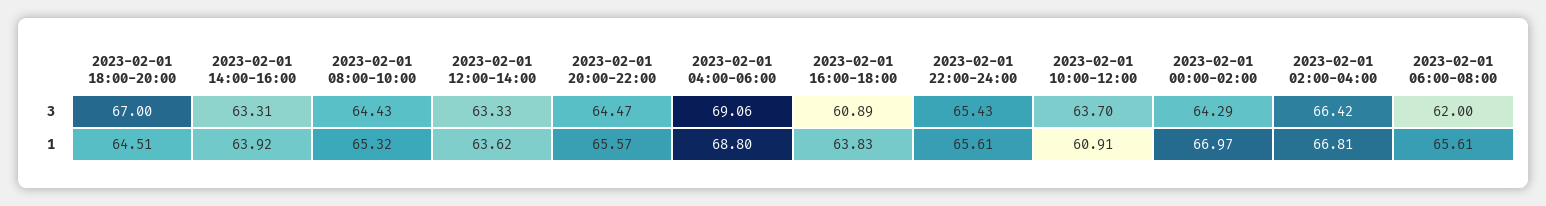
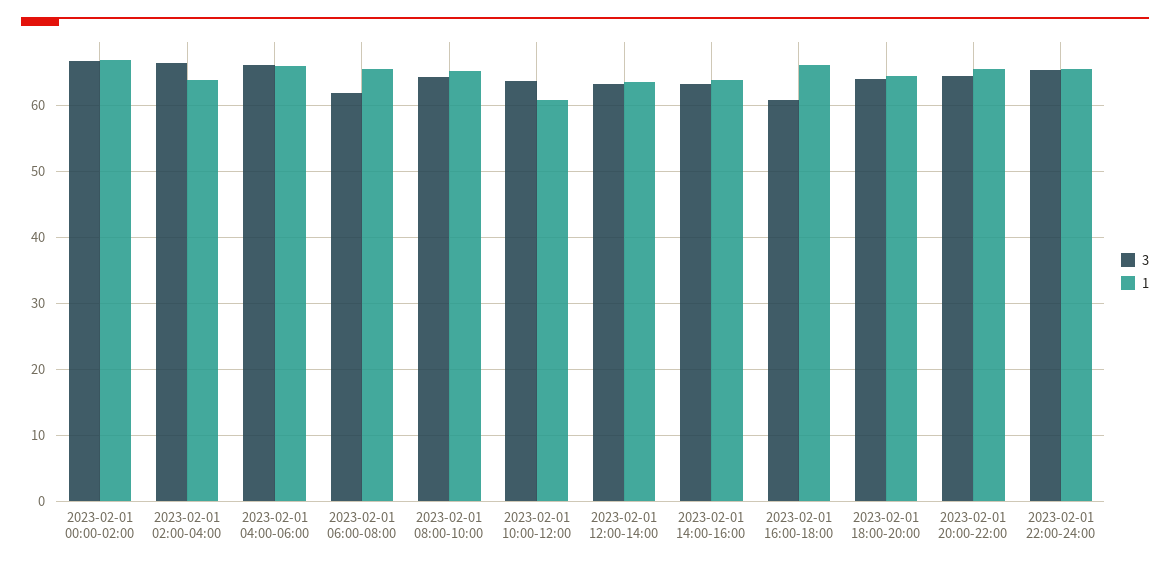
  {
    "3": {
-     "2023-02-01 18:00-20:00": 67,
+     "2023-02-01 18:00-20:00": 64,
      "2023-02-01 14:00-16:00": 63.31,
      "2023-02-01 08:00-10:00": 64.43,
      "2023-02-01 12:00-14:00": 63.33,
      "2023-02-01 20:00-22:00": 64.47,
-     "2023-02-01 04:00-06:00": 69.06,
+     "2023-02-01 04:00-06:00": 66,
      "2023-02-01 16:00-18:00": 60.89,
      "2023-02-01 22:00-24:00": 65.43,
      "2023-02-01 10:00-12:00": 63.7,
-     "2023-02-01 00:00-02:00": 64.29,
+     "2023-02-01 00:00-02:00": 67,
      "2023-02-01 02:00-04:00": 66.42,
      "2023-02-01 06:00-08:00": 62
    },
    "1": {
      "2023-02-01 18:00-20:00": 64.51,
      "2023-02-01 14:00-16:00": 63.92,
      "2023-02-01 08:00-10:00": 65.32,
      "2023-02-01 12:00-14:00": 63.62,
      "2023-02-01 20:00-22:00": 65.57,
-     "2023-02-01 04:00-06:00": 68.8,
+     "2023-02-01 04:00-06:00": 66,
-     "2023-02-01 16:00-18:00": 63.83,
+     "2023-02-01 16:00-18:00": 66,
      "2023-02-01 22:00-24:00": 65.61,
      "2023-02-01 10:00-12:00": 60.91,
      "2023-02-01 00:00-02:00": 66.97,
-     "2023-02-01 02:00-04:00": 66.81,
+     "2023-02-01 02:00-04:00": 64,
      "2023-02-01 06:00-08:00": 65.61
    }
  }

